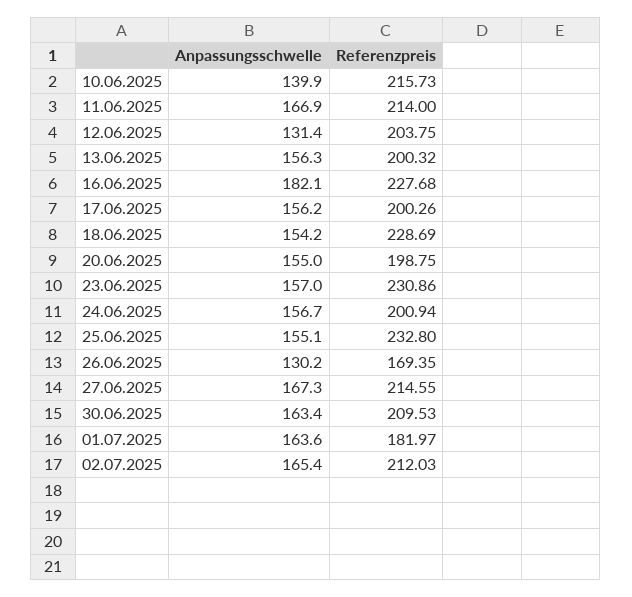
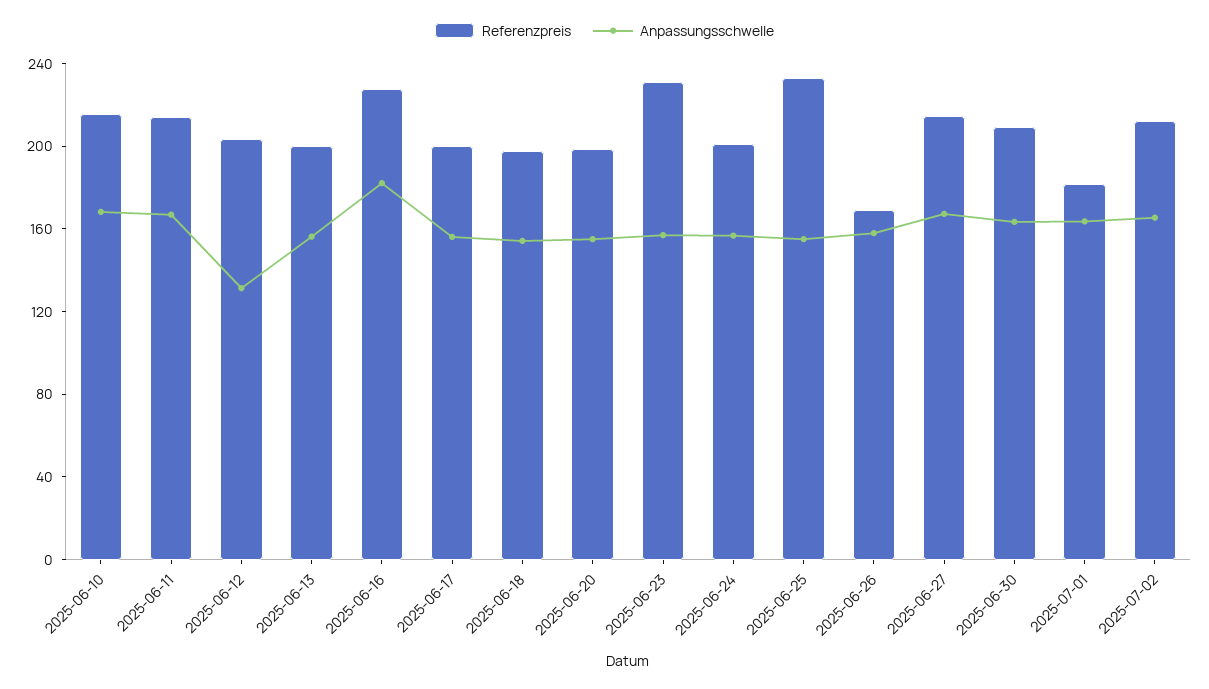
  {
    "Anpassungsschwelle": {
-     "10.06.2025": 139.9,
+     "10.06.2025": 170,
      "11.06.2025": 166.9,
      "12.06.2025": 131.4,
      "13.06.2025": 156.3,
      "16.06.2025": 182.1,
      "17.06.2025": 156.2,
      "18.06.2025": 154.2,
      "20.06.2025": 155,
      "23.06.2025": 157,
      "24.06.2025": 156.7,
      "25.06.2025": 155.1,
-     "26.06.2025": 130.2,
+     "26.06.2025": 160,
      "27.06.2025": 167.3,
      "30.06.2025": 163.4,
      "01.07.2025": 163.6,
      "02.07.2025": 165.4
    },
    "Referenzpreis": {
      "10.06.2025": 215.73,
      "11.06.2025": 214,
      "12.06.2025": 203.75,
      "13.06.2025": 200.32,
      "16.06.2025": 227.68,
      "17.06.2025": 200.26,
-     "18.06.2025": 228.69,
+     "18.06.2025": 200,
      "20.06.2025": 198.75,
      "23.06.2025": 230.86,
      "24.06.2025": 200.94,
      "25.06.2025": 232.8,
      "26.06.2025": 169.35,
      "27.06.2025": 214.55,
      "30.06.2025": 209.53,
      "01.07.2025": 181.97,
      "02.07.2025": 212.03
    }
  }

